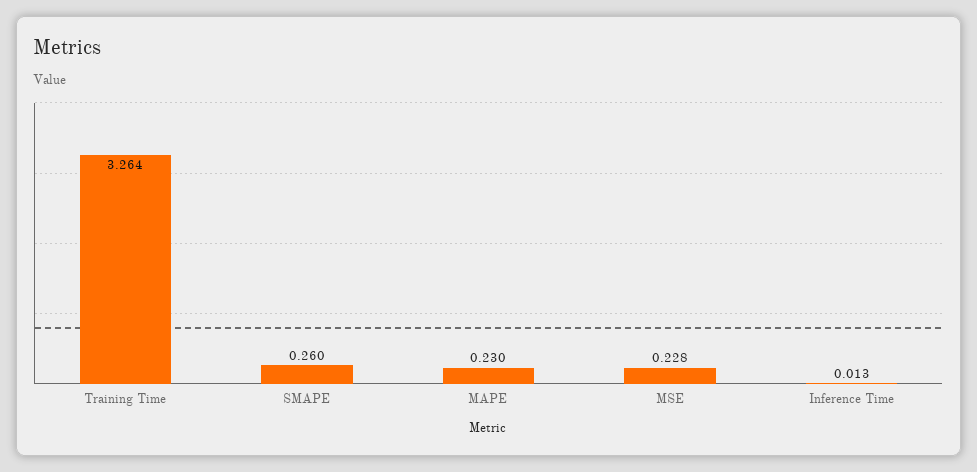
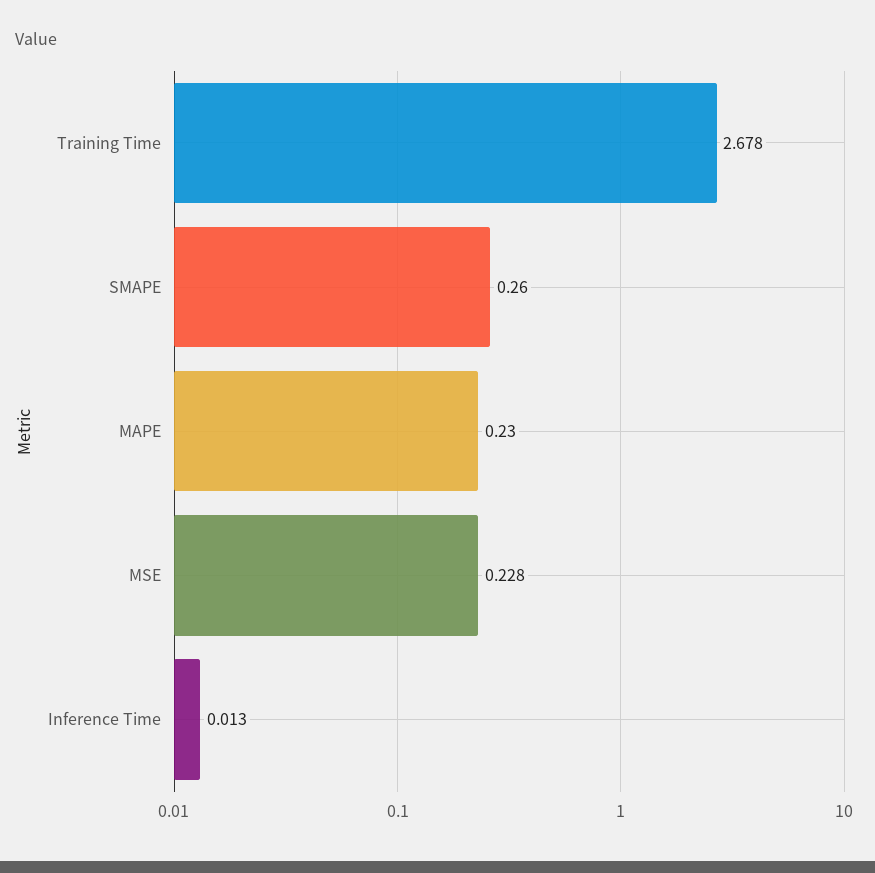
  {
-   "Training Time": 3.264,
+   "Training Time": 2.678,
    "SMAPE": 0.26,
    "MAPE": 0.23,
    "MSE": 0.228,
    "Inference Time": 0.013
  }

